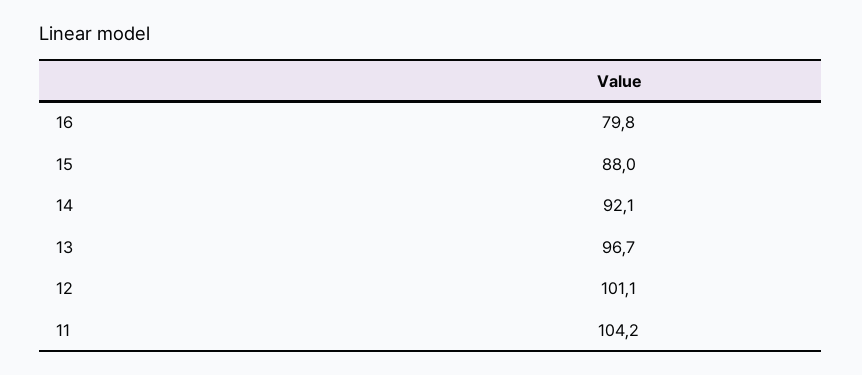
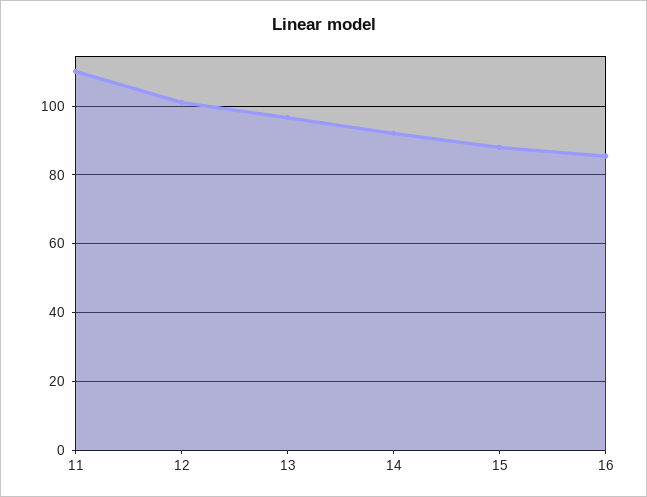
  {
-   "16": 79.8,
+   "16": 86,
    "15": 88,
    "14": 92.1,
    "13": 96.7,
    "12": 101.1,
-   "11": 104.2
+   "11": 110
  }

